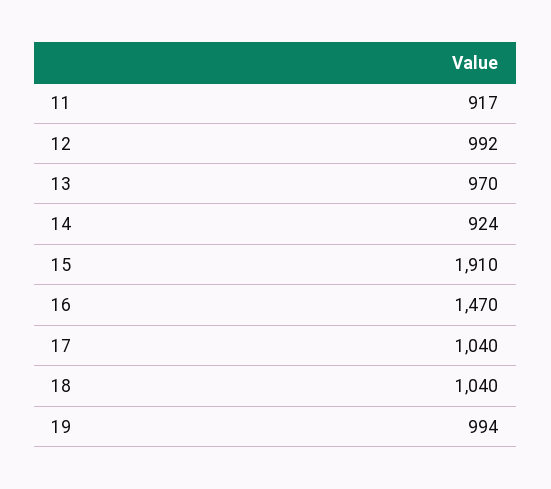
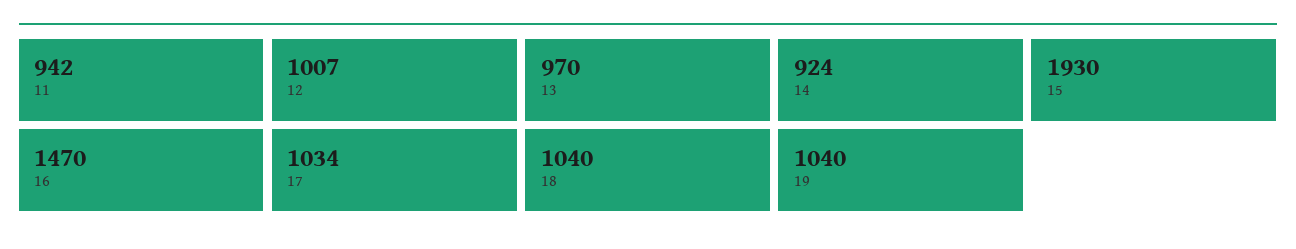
  {
-   "11": 917,
+   "11": 942,
-   "12": 992,
+   "12": 1007,
    "13": 970,
    "14": 924,
-   "15": 1910,
+   "15": 1930,
    "16": 1470,
-   "17": 1040,
+   "17": 1034,
    "18": 1040,
-   "19": 994
+   "19": 1040
  }

